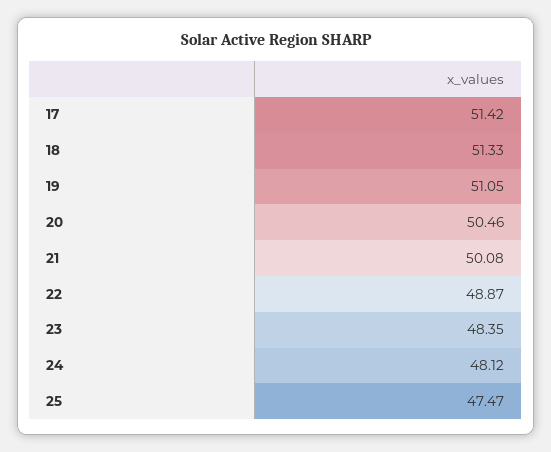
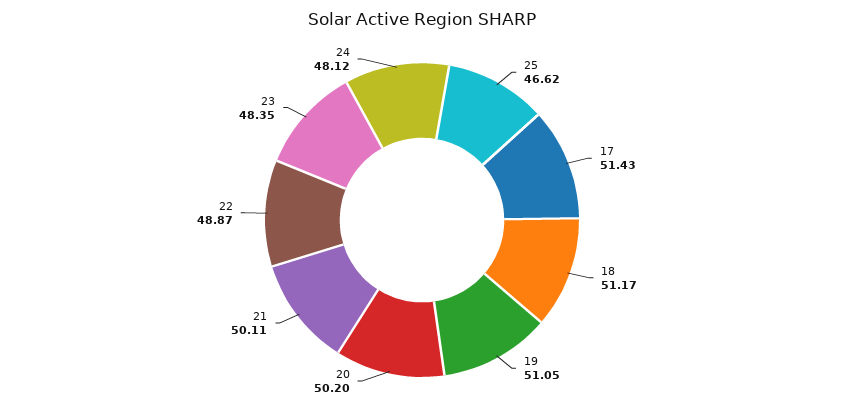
  {
-   "17": 51.42,
+   "17": 51.43,
-   "18": 51.33,
+   "18": 51.17,
    "19": 51.05,
-   "20": 50.46,
+   "20": 50.2,
-   "21": 50.08,
+   "21": 50.11,
    "22": 48.87,
    "23": 48.35,
    "24": 48.12,
-   "25": 47.47
+   "25": 46.62
  }

